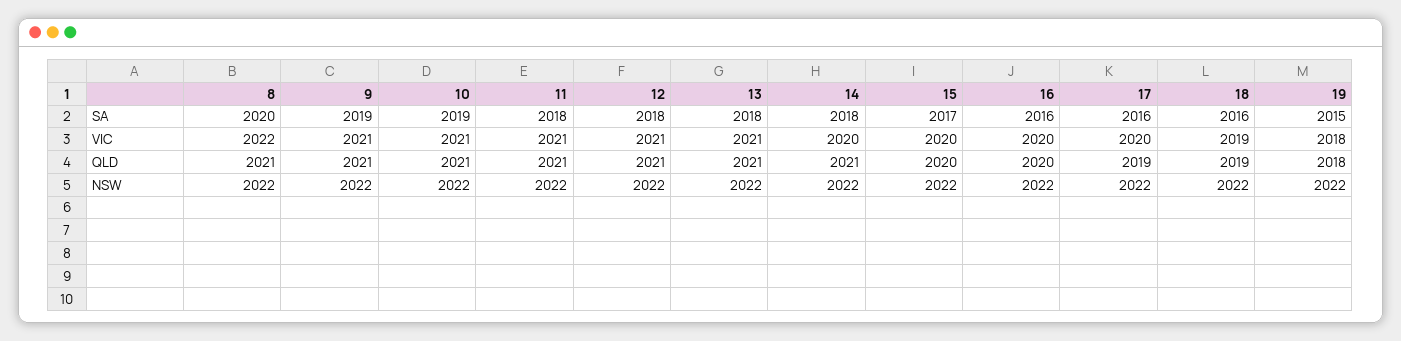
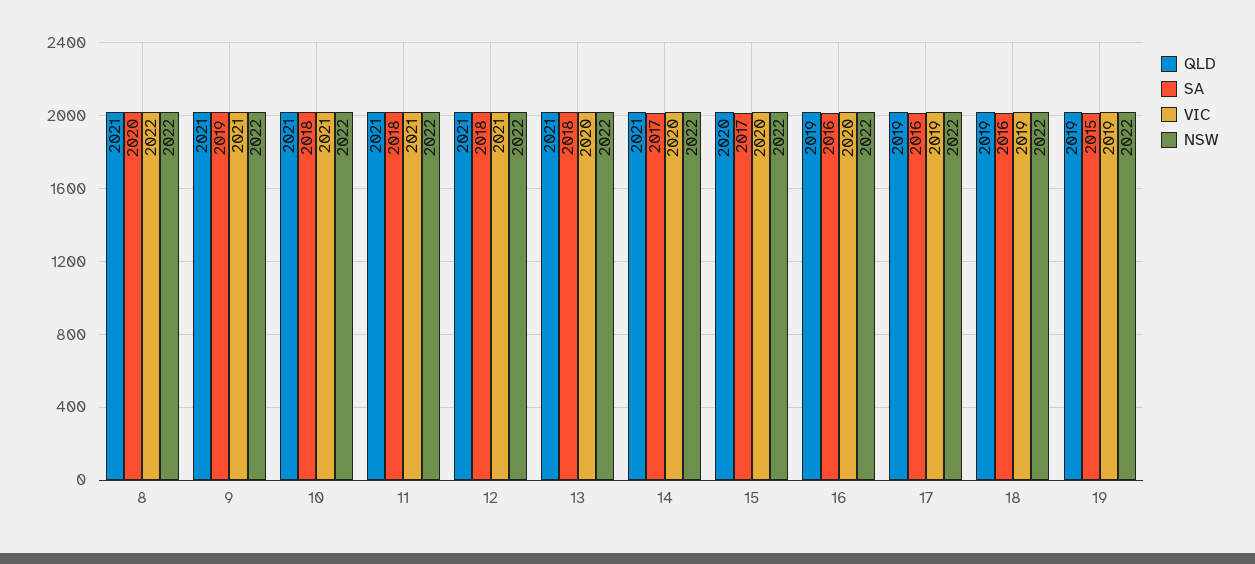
  {
    "SA": {
      "8": 2020,
      "9": 2019,
-     "10": 2019,
+     "10": 2018,
      "11": 2018,
      "12": 2018,
      "13": 2018,
-     "14": 2018,
+     "14": 2017,
      "15": 2017,
      "16": 2016,
      "17": 2016,
      "18": 2016,
      "19": 2015
    },
    "VIC": {
      "8": 2022,
      "9": 2021,
      "10": 2021,
      "11": 2021,
      "12": 2021,
-     "13": 2021,
+     "13": 2020,
      "14": 2020,
      "15": 2020,
      "16": 2020,
-     "17": 2020,
+     "17": 2019,
      "18": 2019,
-     "19": 2018
+     "19": 2019
    },
    "QLD": {
      "8": 2021,
      "9": 2021,
      "10": 2021,
      "11": 2021,
      "12": 2021,
      "13": 2021,
      "14": 2021,
      "15": 2020,
-     "16": 2020,
+     "16": 2019,
      "17": 2019,
      "18": 2019,
-     "19": 2018
+     "19": 2019
    },
    "NSW": {
      "8": 2022,
      "9": 2022,
      "10": 2022,
      "11": 2022,
      "12": 2022,
      "13": 2022,
      "14": 2022,
      "15": 2022,
      "16": 2022,
      "17": 2022,
      "18": 2022,
      "19": 2022
    }
  }

